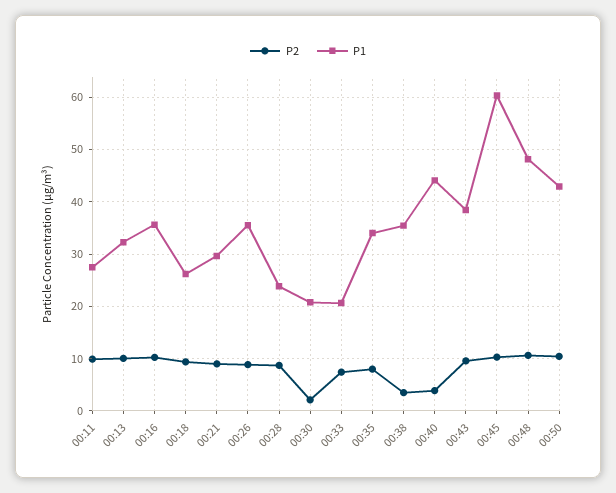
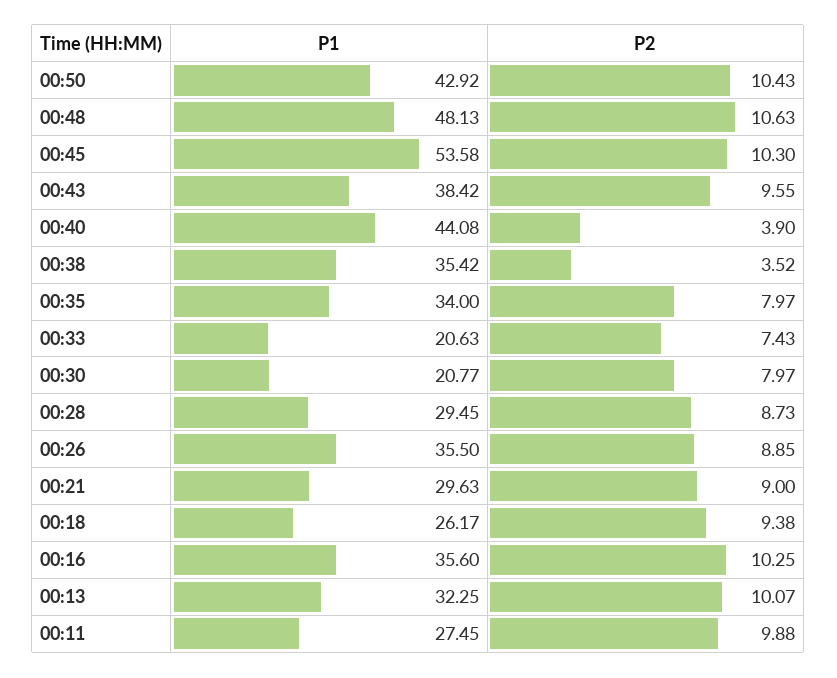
  {
    "P2": {
      "00:11": 9.88,
      "00:13": 10.07,
      "00:16": 10.25,
      "00:18": 9.38,
      "00:21": 9,
      "00:26": 8.85,
      "00:28": 8.73,
-     "00:30": 2,
+     "00:30": 7.97,
      "00:33": 7.43,
      "00:35": 7.97,
      "00:38": 3.52,
      "00:40": 3.9,
      "00:43": 9.55,
      "00:45": 10.3,
      "00:48": 10.63,
      "00:50": 10.43
    },
    "P1": {
      "00:11": 27.45,
      "00:13": 32.25,
      "00:16": 35.6,
      "00:18": 26.17,
      "00:21": 29.63,
      "00:26": 35.5,
-     "00:28": 24,
+     "00:28": 29.45,
      "00:30": 20.77,
      "00:33": 20.63,
      "00:35": 34,
      "00:38": 35.42,
      "00:40": 44.08,
      "00:43": 38.42,
-     "00:45": 60,
+     "00:45": 53.58,
      "00:48": 48.13,
      "00:50": 42.92
    }
  }

